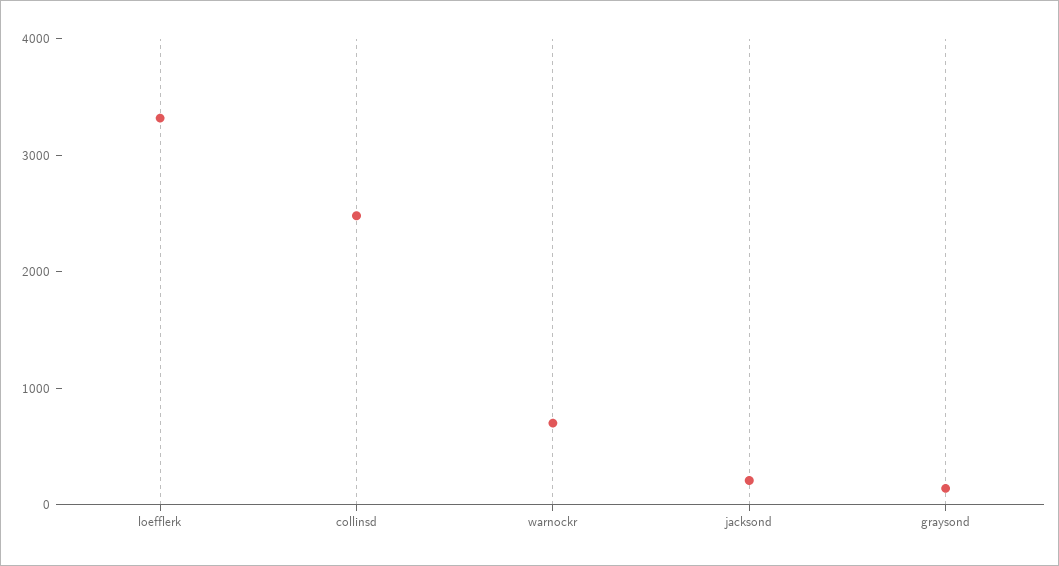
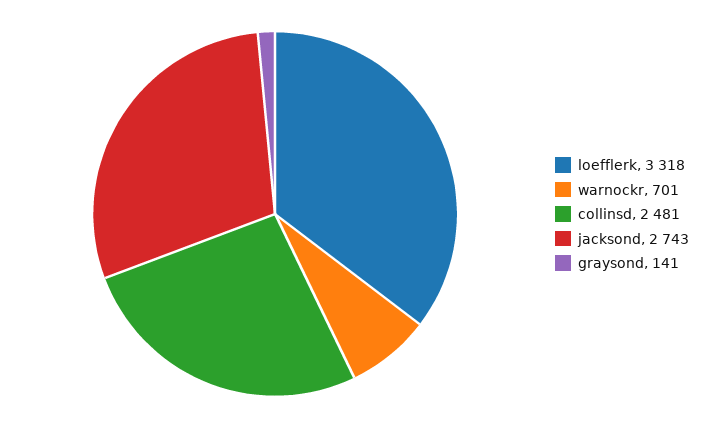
  {
    "loefflerk": 3318,
    "collinsd": 2481,
    "warnockr": 701,
-   "jacksond": 200,
+   "jacksond": 2743,
    "graysond": 141
  }

